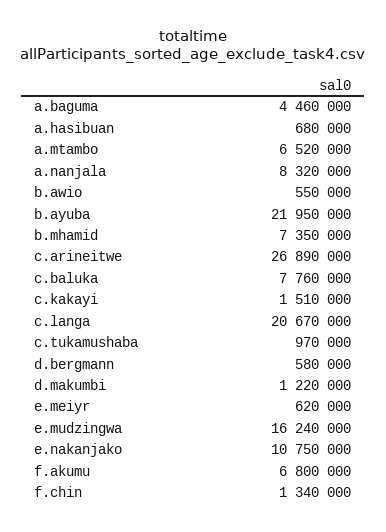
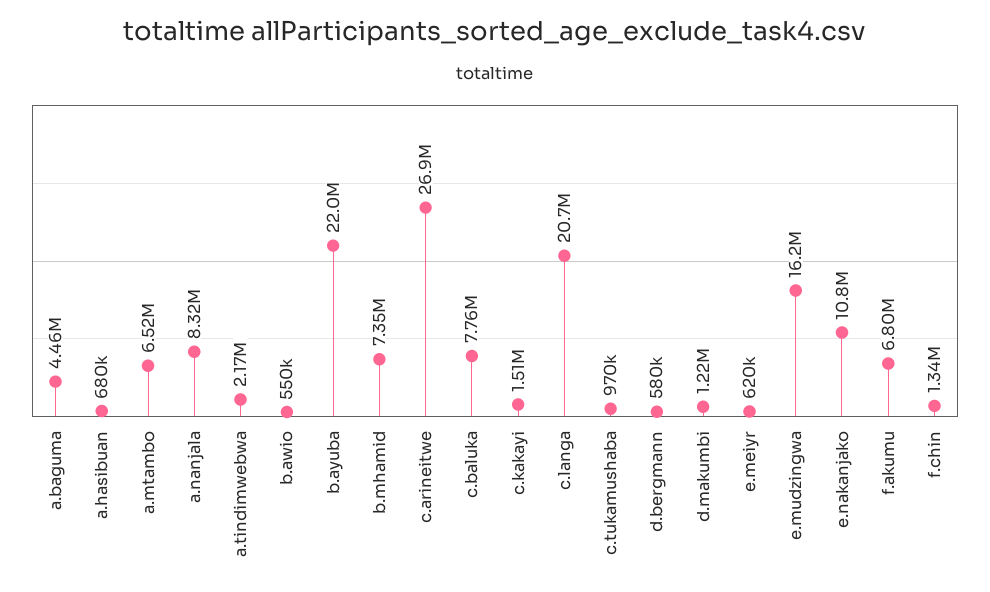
  {
    "a.baguma": 4460000,
    "a.hasibuan": 680000,
    "a.mtambo": 6520000,
    "a.nanjala": 8320000,
    "b.awio": 550000,
    "b.ayuba": 21950000,
    "b.mhamid": 7350000,
    "c.arineitwe": 26890000,
    "c.baluka": 7760000,
    "c.kakayi": 1510000,
    "c.langa": 20670000,
    "c.tukamushaba": 970000,
    "d.bergmann": 580000,
    "d.makumbi": 1220000,
    "e.meiyr": 620000,
    "e.mudzingwa": 16240000,
    "e.nakanjako": 10750000,
    "f.akumu": 6800000,
-   "f.chin": 1340000
+   "f.chin": 1340000,
+   "a.tindimwebwa": 2170000
  }

